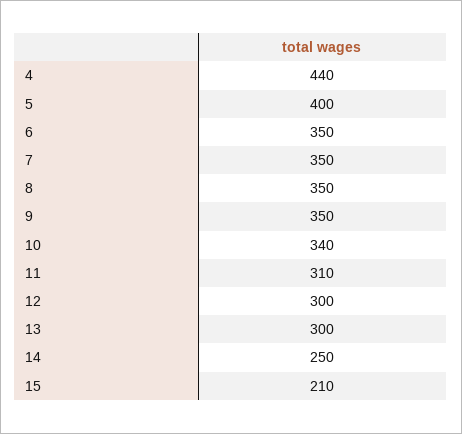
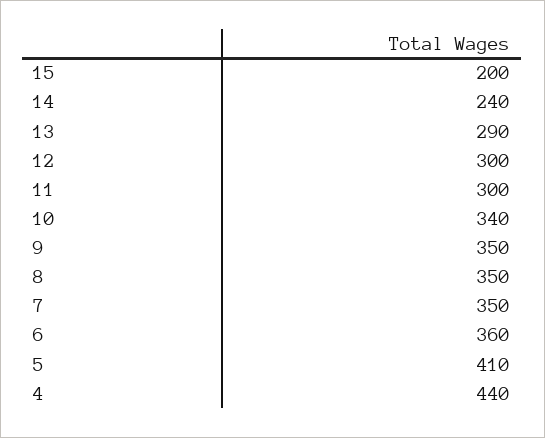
  {
    "4": 440,
-   "5": 400,
+   "5": 410,
-   "6": 350,
+   "6": 360,
    "7": 350,
    "8": 350,
    "9": 350,
    "10": 340,
-   "11": 310,
+   "11": 300,
    "12": 300,
-   "13": 300,
+   "13": 290,
-   "14": 250,
+   "14": 240,
-   "15": 210
+   "15": 200
  }

